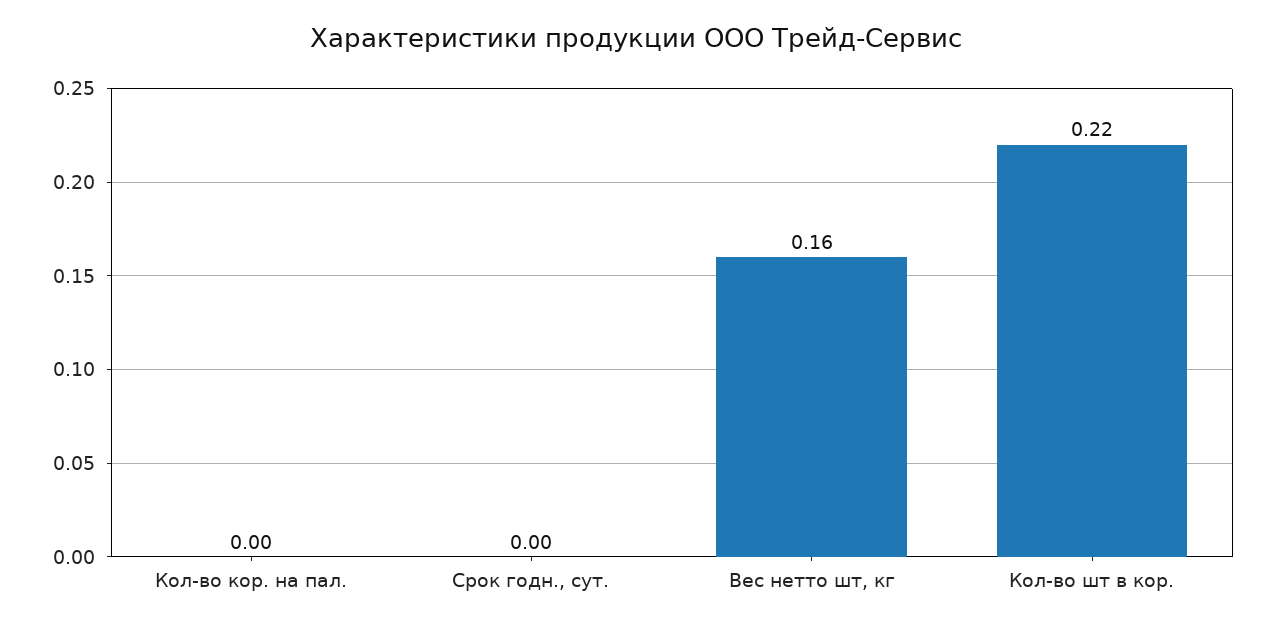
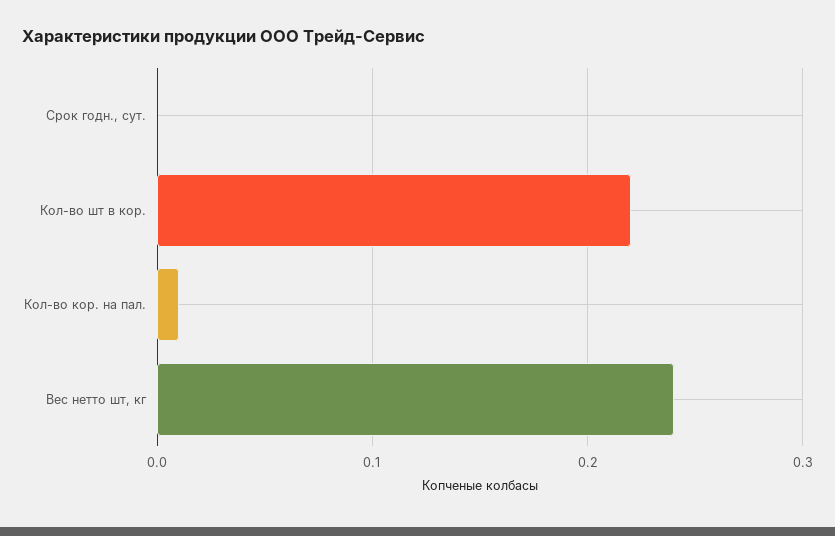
  {
-   "Кол-во кор. на пал.": 0,
+   "Кол-во кор. на пал.": 0.01,
    "Срок годн., сут.": 0,
-   "Вес нетто шт, кг": 0.16,
+   "Вес нетто шт, кг": 0.24,
    "Кол-во шт в кор.": 0.22
  }

